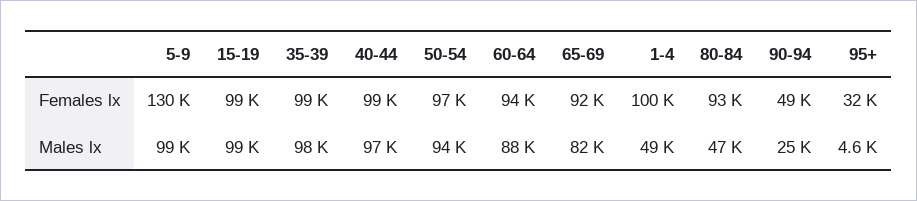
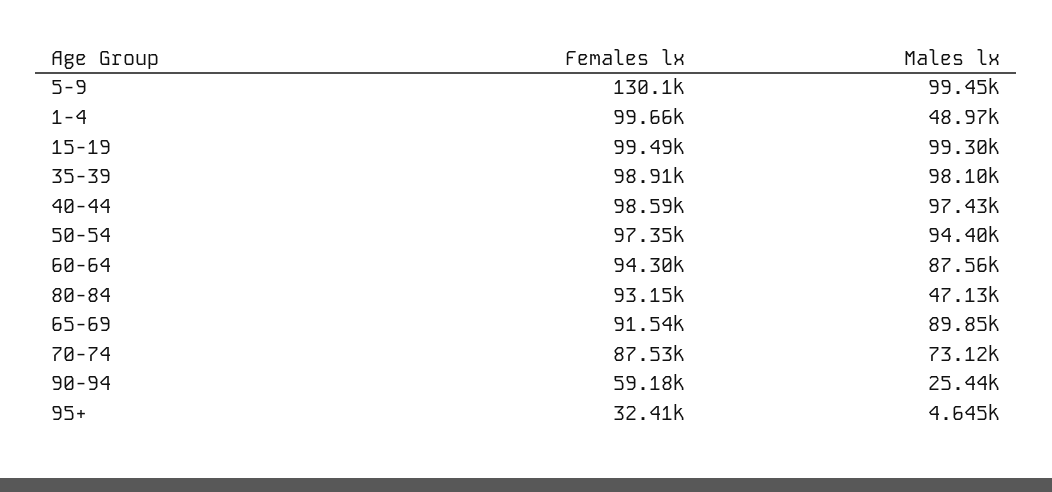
  {
    "5-9": {
      "Females lx": 130100,
      "Males lx": 99450
    },
    "15-19": {
      "Females lx": 99490,
      "Males lx": 99300
    },
    "35-39": {
      "Females lx": 98910,
      "Males lx": 98100
    },
    "40-44": {
      "Females lx": 98590,
      "Males lx": 97430
    },
    "50-54": {
      "Females lx": 97350,
      "Males lx": 94400
    },
    "60-64": {
      "Females lx": 94300,
      "Males lx": 87560
    },
    "65-69": {
      "Females lx": 91540,
-     "Males lx": 82000
+     "Males lx": 89850
    },
    "1-4": {
      "Females lx": 99660,
      "Males lx": 48970
    },
    "80-84": {
      "Females lx": 93150,
      "Males lx": 47130
    },
    "90-94": {
-     "Females lx": 49000,
+     "Females lx": 59180,
      "Males lx": 25440
    },
    "95+": {
      "Females lx": 32410,
      "Males lx": 4645
-   }
+   },
+   "70-74": {
+     "Females lx": 87530,
+     "Males lx": 73120
+   }
  }

